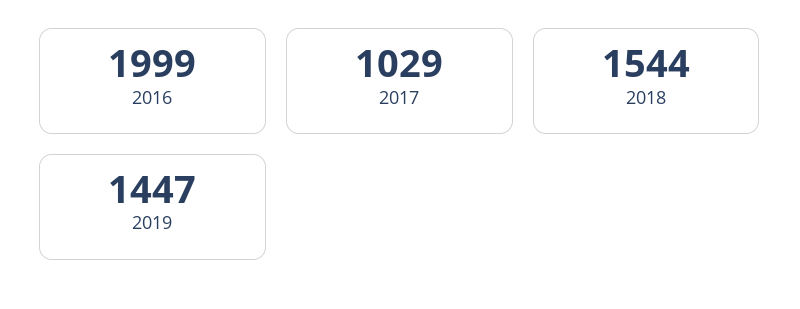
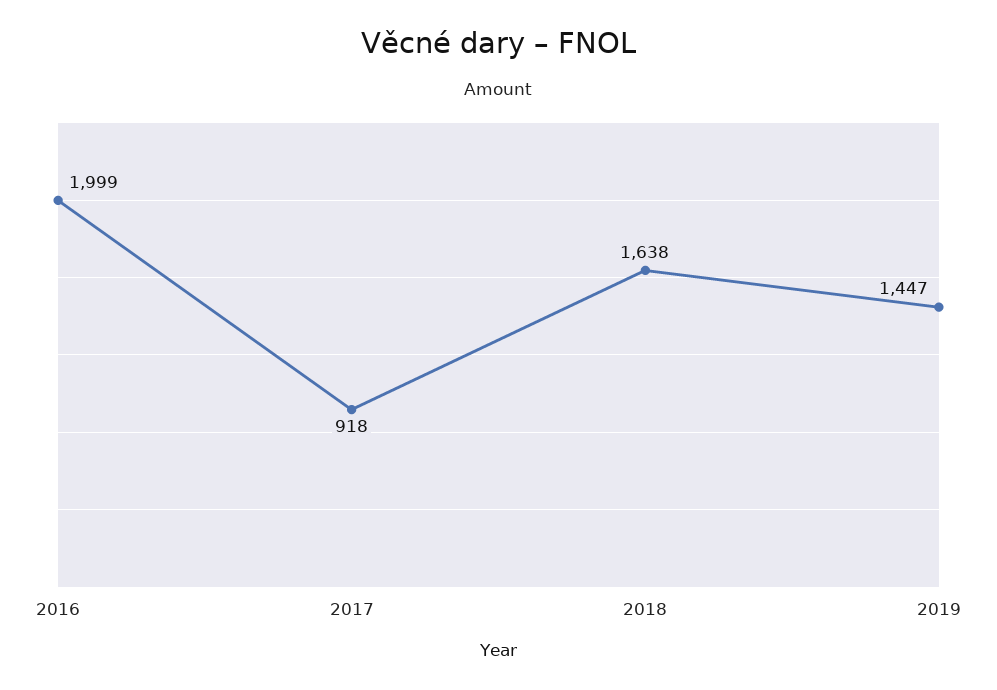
  {
    "2016": 1999,
-   "2017": 1029,
+   "2017": 918,
-   "2018": 1544,
+   "2018": 1638,
    "2019": 1447
  }

